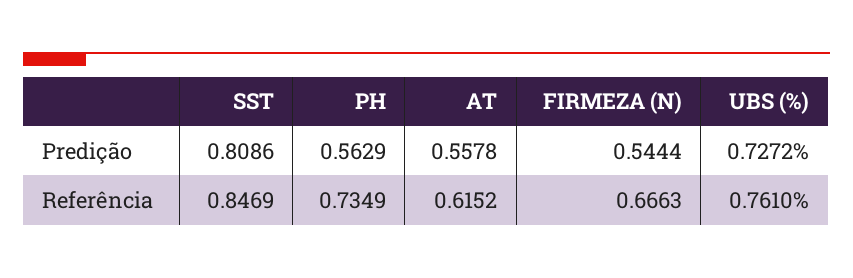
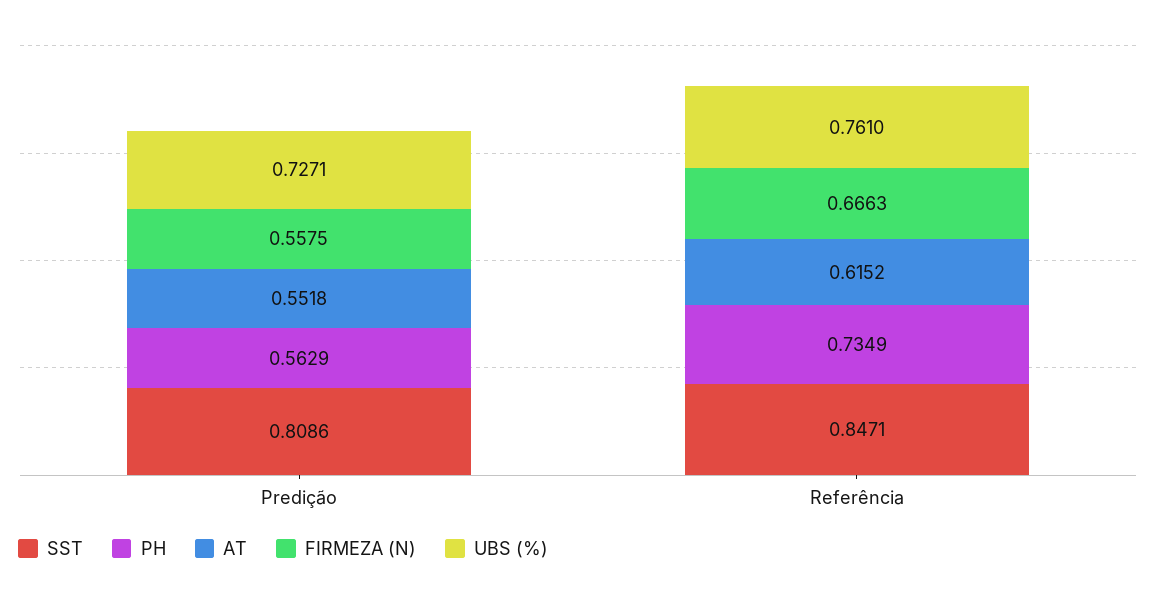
  {
    "SST": {
      "Predição": 0.8086,
-     "Referência": 0.8469
+     "Referência": 0.8471
    },
    "PH": {
      "Predição": 0.5629,
      "Referência": 0.7349
    },
    "AT": {
-     "Predição": 0.5578,
+     "Predição": 0.5518,
      "Referência": 0.6152
    },
    "FIRMEZA (N)": {
-     "Predição": 0.5444,
+     "Predição": 0.5575,
      "Referência": 0.6663
    },
    "UBS (%)": {
-     "Predição": 0.7272,
+     "Predição": 0.7271,
      "Referência": 0.761
    }
  }

